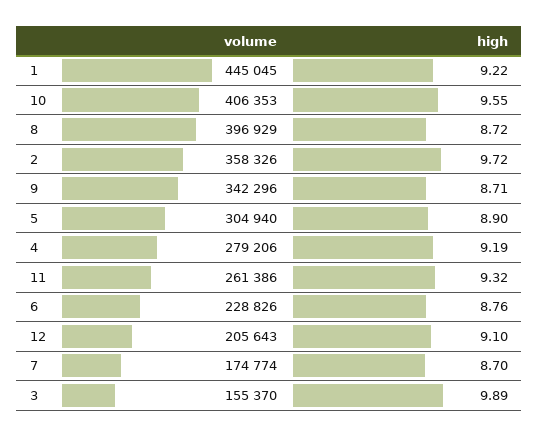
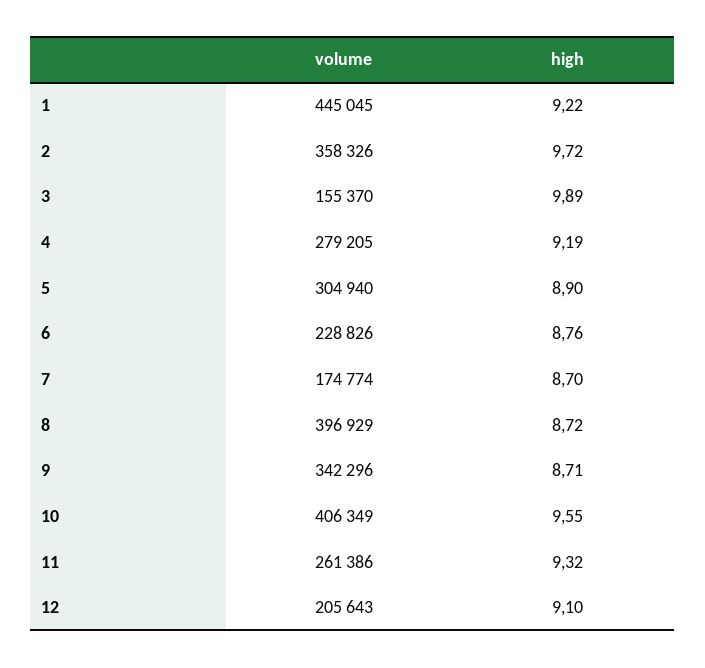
  {
    "volume": {
      "1": 445045,
-     "10": 406353,
+     "10": 406349,
      "8": 396929,
      "2": 358326,
      "9": 342296,
      "5": 304940,
-     "4": 279206,
+     "4": 279205,
      "11": 261386,
      "6": 228826,
      "12": 205643,
      "7": 174774,
      "3": 155370
    },
    "high": {
      "1": 9.22,
      "10": 9.55,
      "8": 8.72,
      "2": 9.72,
      "9": 8.71,
      "5": 8.9,
      "4": 9.19,
      "11": 9.32,
      "6": 8.76,
      "12": 9.1,
      "7": 8.7,
      "3": 9.89
    }
  }

